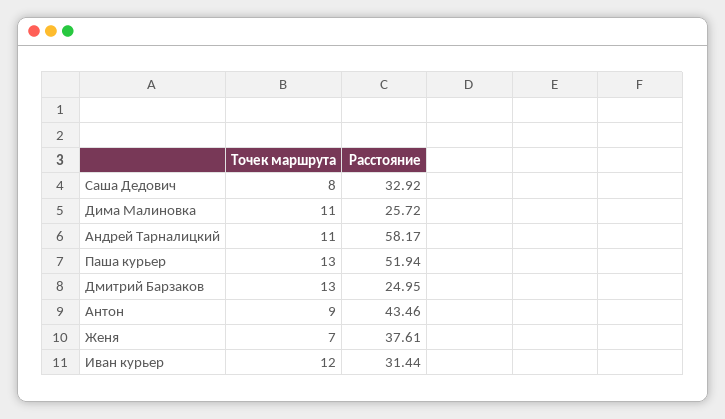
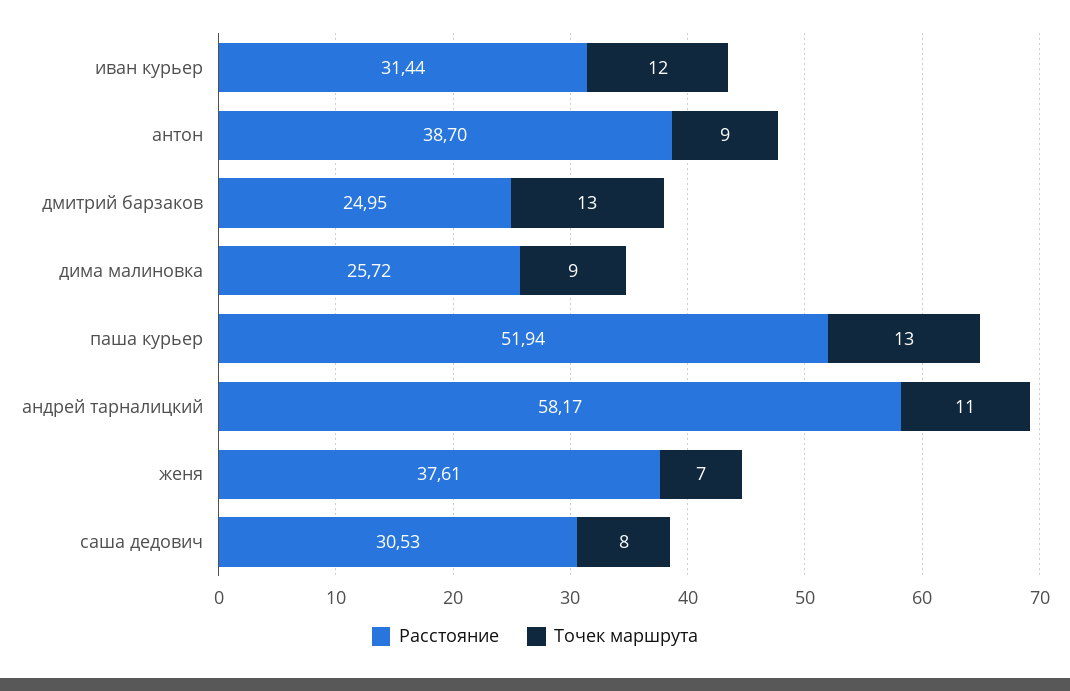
  {
    "Точек маршрута": {
      "Саша Дедович": 8,
-     "Дима Малиновка": 11,
+     "Дима Малиновка": 9,
      "Андрей Тарналицкий": 11,
      "Паша курьер": 13,
      "Дмитрий Барзаков": 13,
      "Антон": 9,
      "Женя": 7,
      "Иван курьер": 12
    },
    "Расстояние": {
-     "Саша Дедович": 32.92,
+     "Саша Дедович": 30.53,
      "Дима Малиновка": 25.72,
      "Андрей Тарналицкий": 58.17,
      "Паша курьер": 51.94,
      "Дмитрий Барзаков": 24.95,
-     "Антон": 43.46,
+     "Антон": 38.7,
      "Женя": 37.61,
      "Иван курьер": 31.44
    }
  }

